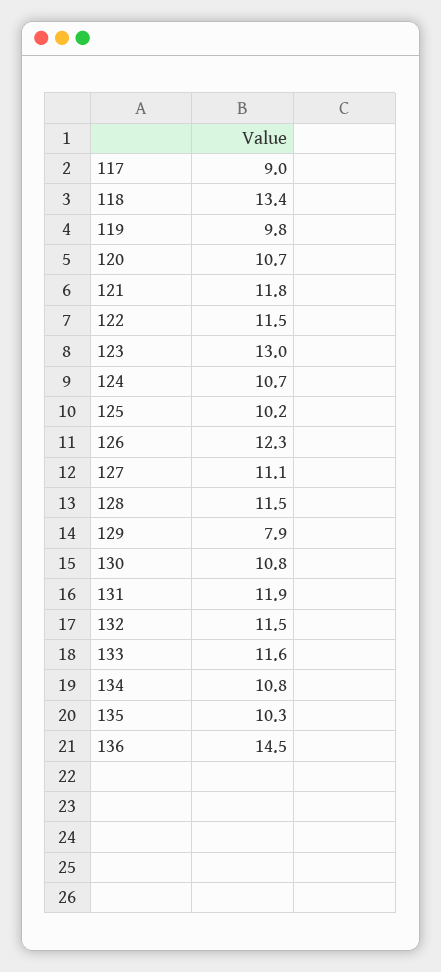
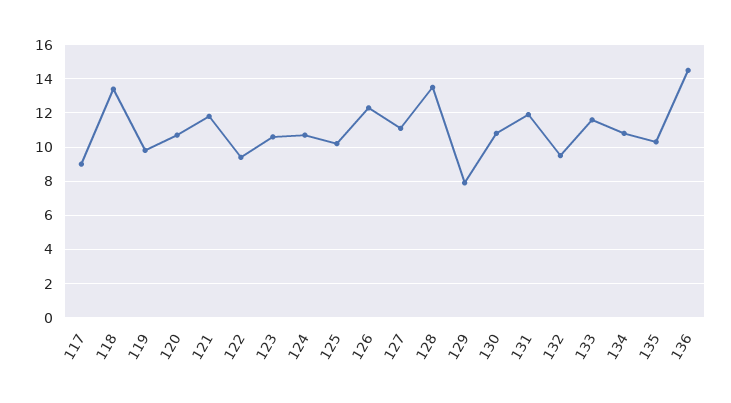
  {
    "117": 9,
    "118": 13.4,
    "119": 9.8,
    "120": 10.7,
    "121": 11.8,
-   "122": 11.5,
+   "122": 9.5,
-   "123": 13,
+   "123": 10.5,
    "124": 10.7,
    "125": 10.2,
    "126": 12.3,
    "127": 11.1,
-   "128": 11.5,
+   "128": 13.5,
    "129": 7.9,
    "130": 10.8,
    "131": 11.9,
-   "132": 11.5,
+   "132": 9.5,
    "133": 11.6,
    "134": 10.8,
    "135": 10.3,
    "136": 14.5
  }

